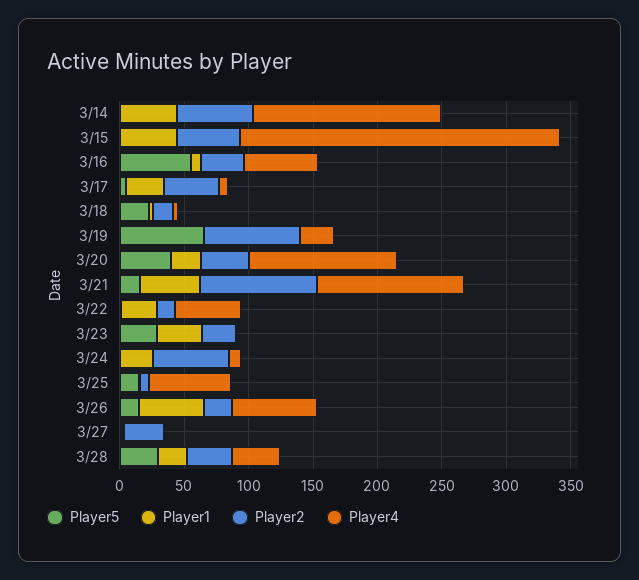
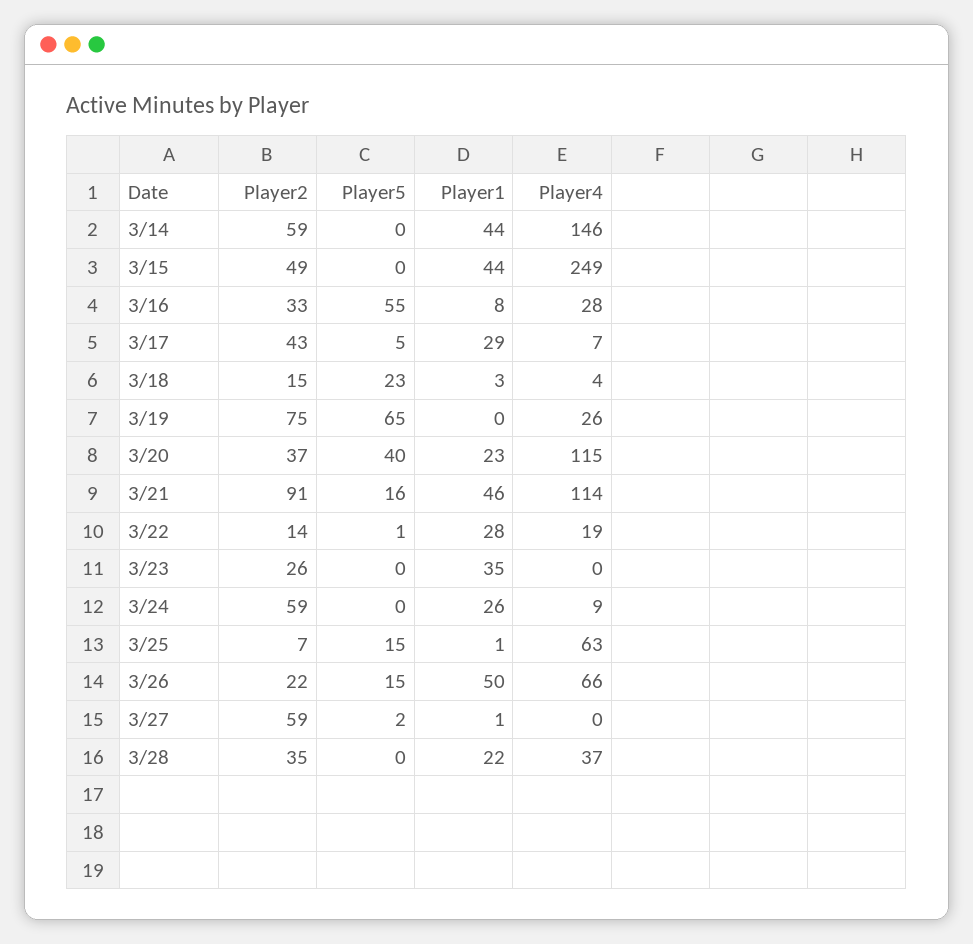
  {
    "Player5": {
      "3/14": 0,
      "3/15": 0,
      "3/16": 55,
      "3/17": 5,
      "3/18": 23,
      "3/19": 65,
      "3/20": 40,
      "3/21": 16,
      "3/22": 1,
-     "3/23": 30,
+     "3/23": 0,
      "3/24": 0,
      "3/25": 15,
      "3/26": 15,
      "3/27": 2,
-     "3/28": 30
+     "3/28": 0
    },
    "Player1": {
      "3/14": 44,
      "3/15": 44,
      "3/16": 8,
      "3/17": 29,
      "3/18": 3,
      "3/19": 0,
      "3/20": 23,
      "3/21": 46,
      "3/22": 28,
      "3/23": 35,
      "3/24": 26,
      "3/25": 1,
      "3/26": 50,
      "3/27": 1,
      "3/28": 22
    },
    "Player2": {
      "3/14": 59,
      "3/15": 49,
      "3/16": 33,
      "3/17": 43,
      "3/18": 15,
      "3/19": 75,
      "3/20": 37,
      "3/21": 91,
      "3/22": 14,
      "3/23": 26,
      "3/24": 59,
      "3/25": 7,
      "3/26": 22,
-     "3/27": 30,
+     "3/27": 59,
      "3/28": 35
    },
    "Player4": {
      "3/14": 146,
      "3/15": 249,
-     "3/16": 60,
+     "3/16": 28,
      "3/17": 7,
      "3/18": 4,
      "3/19": 26,
      "3/20": 115,
      "3/21": 114,
-     "3/22": 50,
+     "3/22": 19,
      "3/23": 0,
      "3/24": 9,
      "3/25": 63,
      "3/26": 66,
      "3/27": 0,
      "3/28": 37
    }
  }

